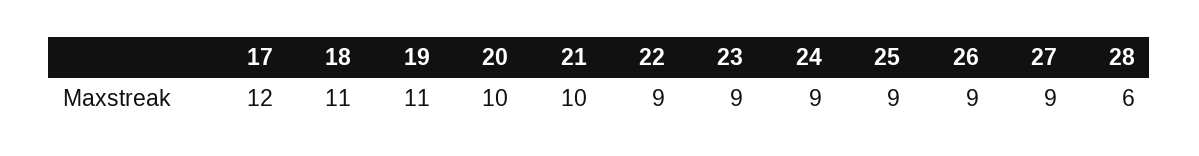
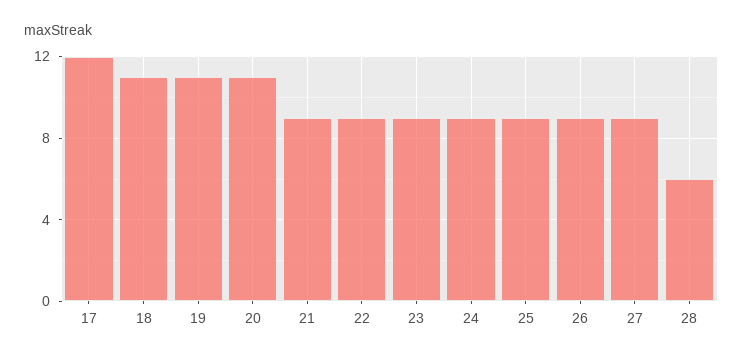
  {
    "17": 12,
    "18": 11,
    "19": 11,
-   "20": 10,
+   "20": 11,
-   "21": 10,
+   "21": 9,
    "22": 9,
    "23": 9,
    "24": 9,
    "25": 9,
    "26": 9,
    "27": 9,
    "28": 6
  }

